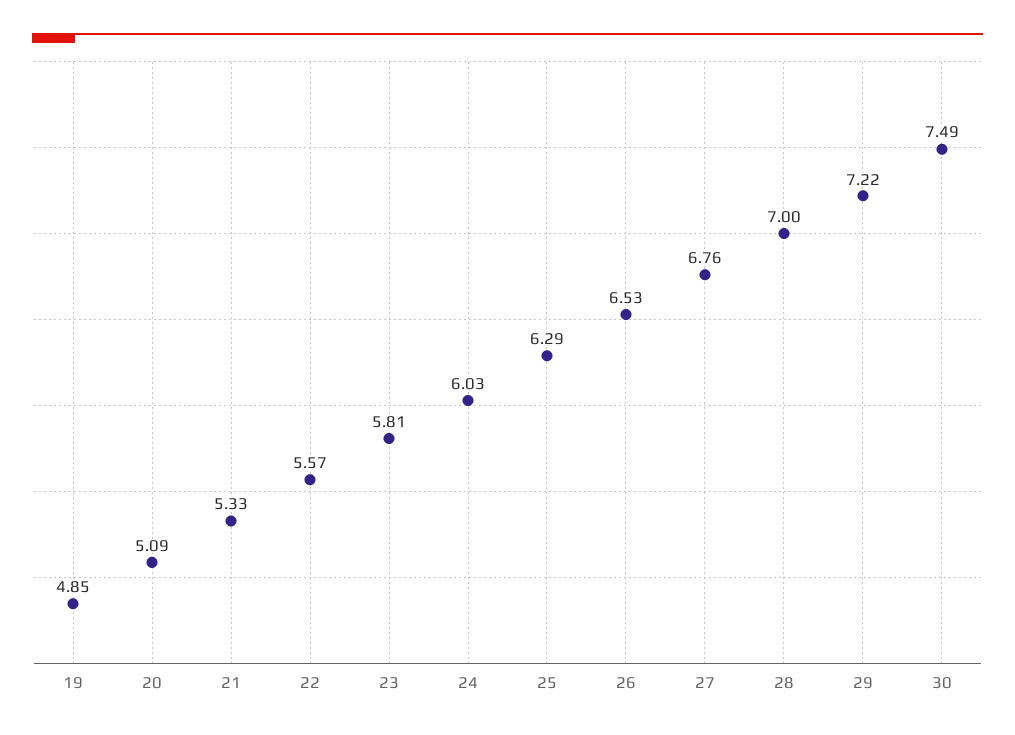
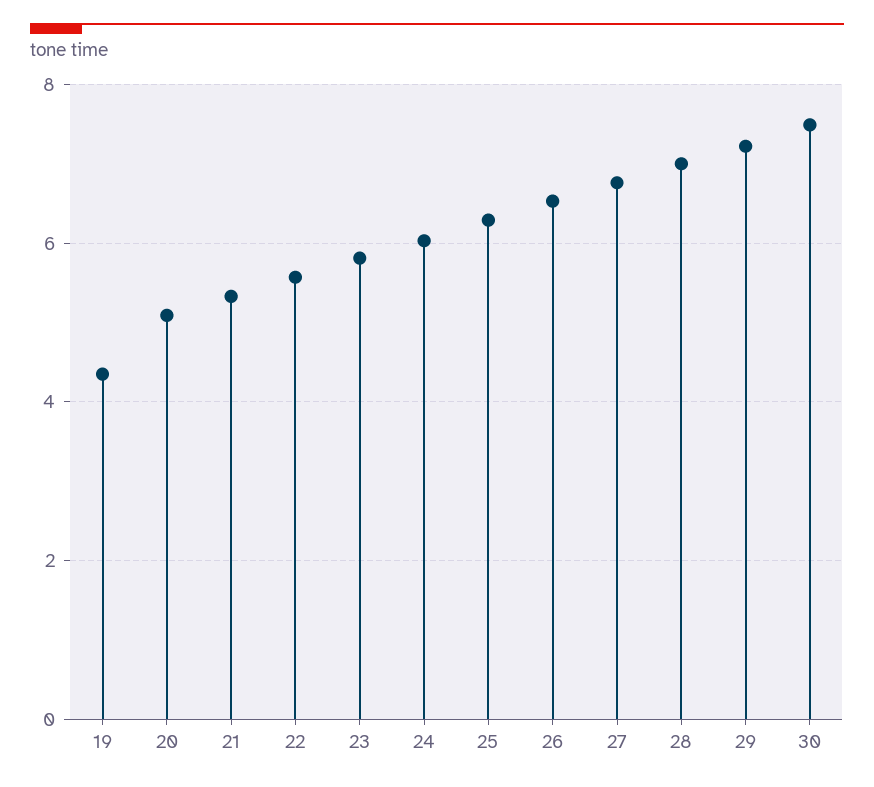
  {
-   "19": 4.85,
+   "19": 4.4,
    "20": 5.09,
    "21": 5.33,
    "22": 5.57,
    "23": 5.81,
    "24": 6.03,
    "25": 6.29,
    "26": 6.53,
    "27": 6.76,
    "28": 7,
    "29": 7.22,
    "30": 7.49
  }

